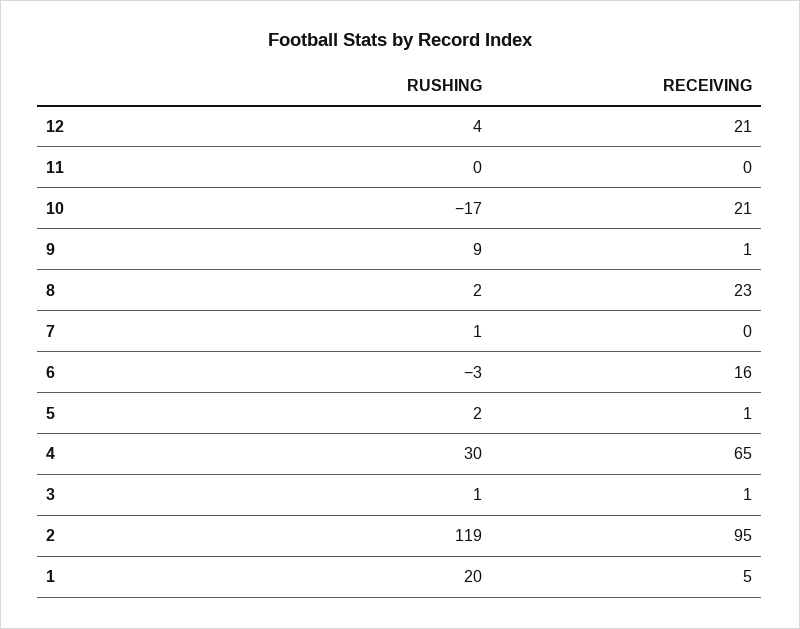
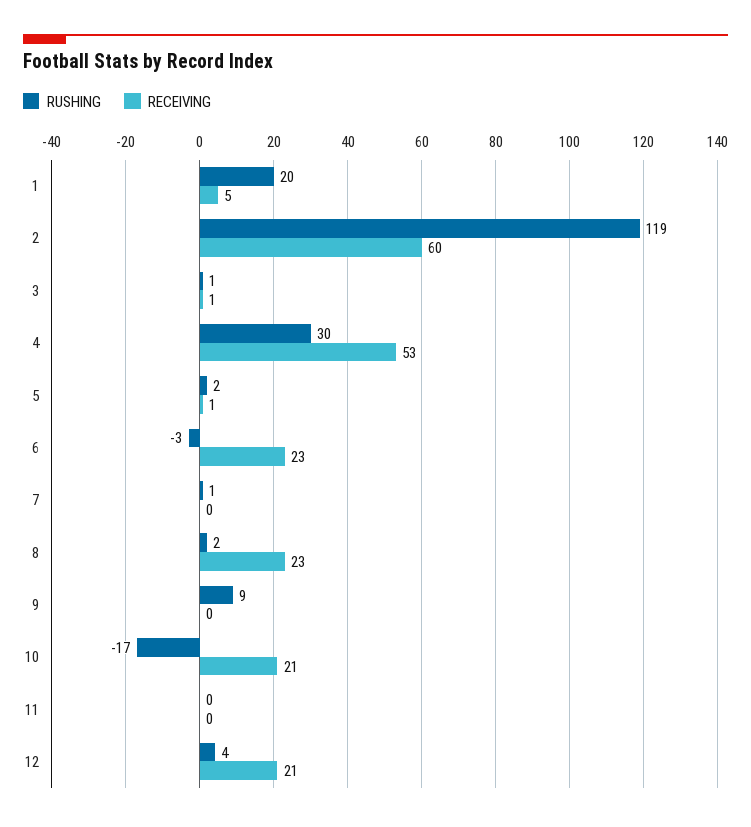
  {
    "RUSHING": {
      "12": 4,
      "11": 0,
      "10": -17,
      "9": 9,
      "8": 2,
      "7": 1,
      "6": -3,
      "5": 2,
      "4": 30,
      "3": 1,
      "2": 119,
      "1": 20
    },
    "RECEIVING": {
      "12": 21,
      "11": 0,
      "10": 21,
-     "9": 1,
+     "9": 0,
      "8": 23,
      "7": 0,
-     "6": 16,
+     "6": 23,
      "5": 1,
-     "4": 65,
+     "4": 53,
      "3": 1,
-     "2": 95,
+     "2": 60,
      "1": 5
    }
  }

